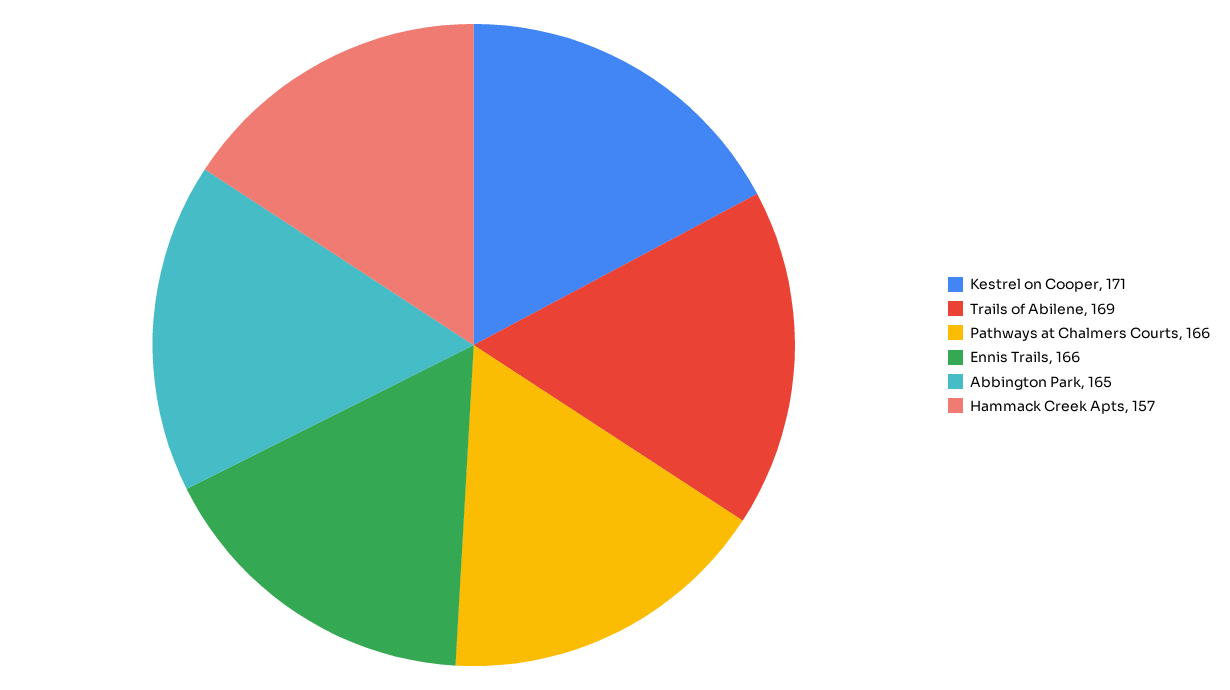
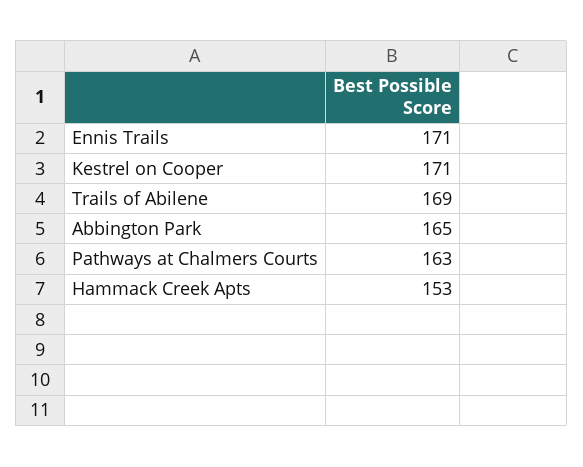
  {
    "Kestrel on Cooper": 171,
    "Trails of Abilene": 169,
-   "Pathways at Chalmers Courts": 166,
+   "Pathways at Chalmers Courts": 163,
-   "Ennis Trails": 166,
+   "Ennis Trails": 171,
    "Abbington Park": 165,
-   "Hammack Creek Apts": 157
+   "Hammack Creek Apts": 153
  }

